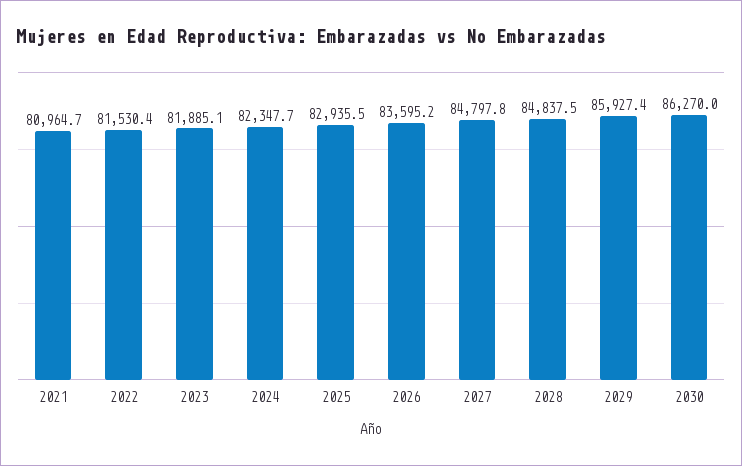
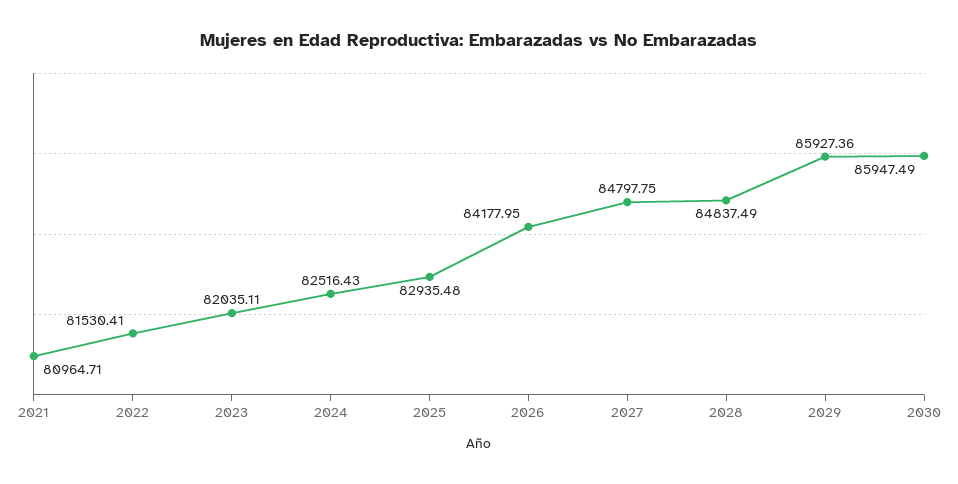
  {
    "2021": 80964.71,
    "2022": 81530.41,
-   "2023": 81885.1,
+   "2023": 82035.11,
-   "2024": 82347.7,
+   "2024": 82516.43,
    "2025": 82935.48,
-   "2026": 83595.2,
+   "2026": 84177.95,
    "2027": 84797.75,
    "2028": 84837.49,
    "2029": 85927.36,
-   "2030": 86270
+   "2030": 85947.49
  }

